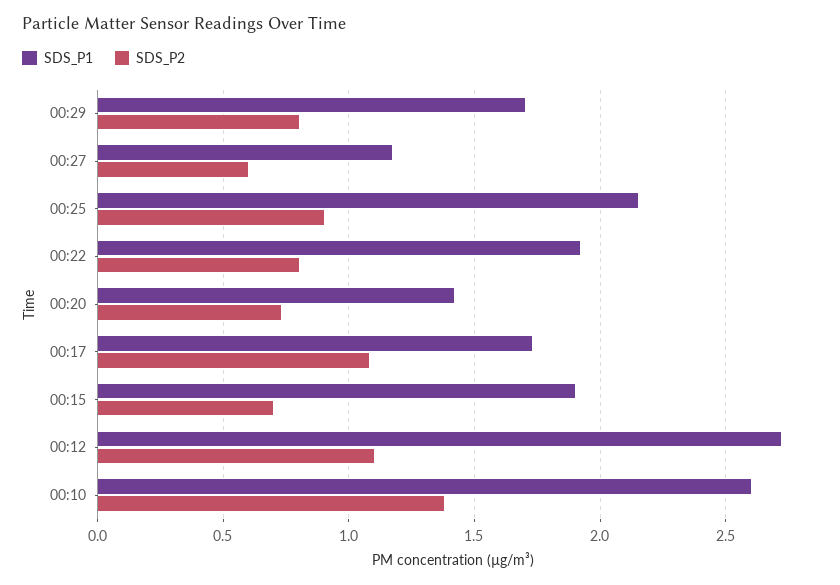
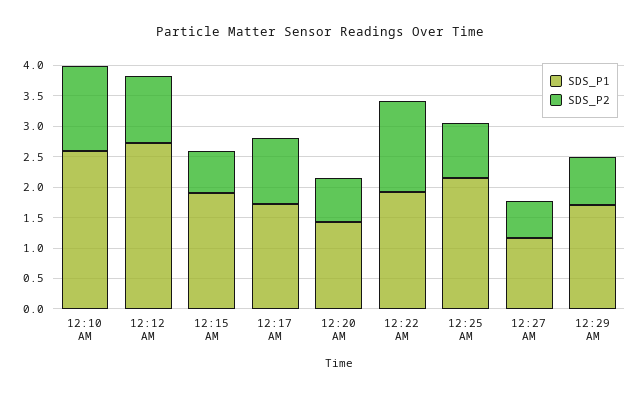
  {
    "SDS_P1": {
      "00:29": 1.7,
      "00:27": 1.15,
      "00:25": 2.15,
      "00:22": 1.9,
      "00:20": 1.4,
      "00:17": 1.75,
      "00:15": 1.9,
      "00:12": 2.7,
      "00:10": 2.6
    },
    "SDS_P2": {
      "00:29": 0.8,
      "00:27": 0.6,
      "00:25": 0.9,
-     "00:22": 0.8,
+     "00:22": 1.5,
      "00:20": 0.75,
      "00:17": 1.1,
      "00:15": 0.7,
      "00:12": 1.1,
      "00:10": 1.4
    }
  }

